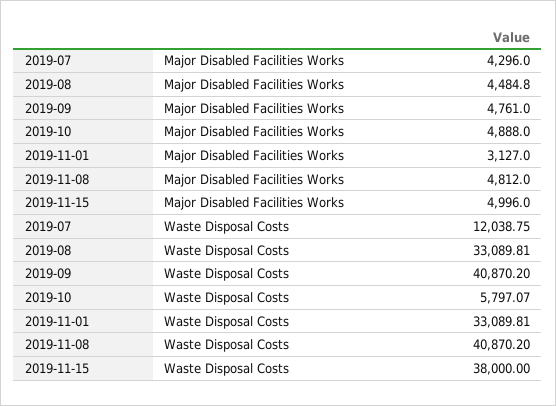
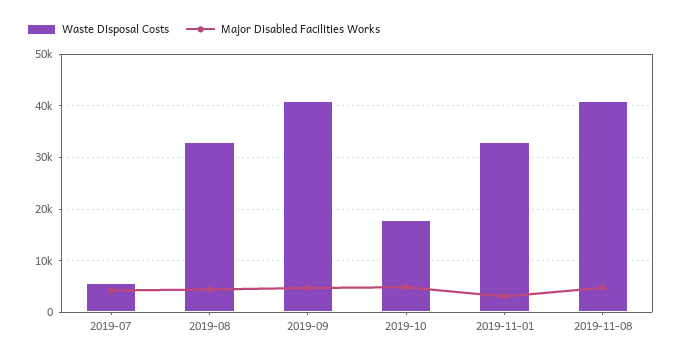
  {
    "Major Disabled Facilities Works": {
      "2019-07": 4296,
      "2019-08": 4484.8,
      "2019-09": 4761,
      "2019-10": 4888,
      "2019-11-01": 3127,
-     "2019-11-08": 4812,
+     "2019-11-08": 4812
-     "2019-11-15": 4996
    },
    "Waste Disposal Costs": {
-     "2019-07": 12038.75,
+     "2019-07": 6000,
      "2019-08": 33089.81,
      "2019-09": 40870.2,
-     "2019-10": 5797.07,
+     "2019-10": 18000,
      "2019-11-01": 33089.81,
-     "2019-11-08": 40870.2,
+     "2019-11-08": 40870.2
-     "2019-11-15": 38000
    }
  }

